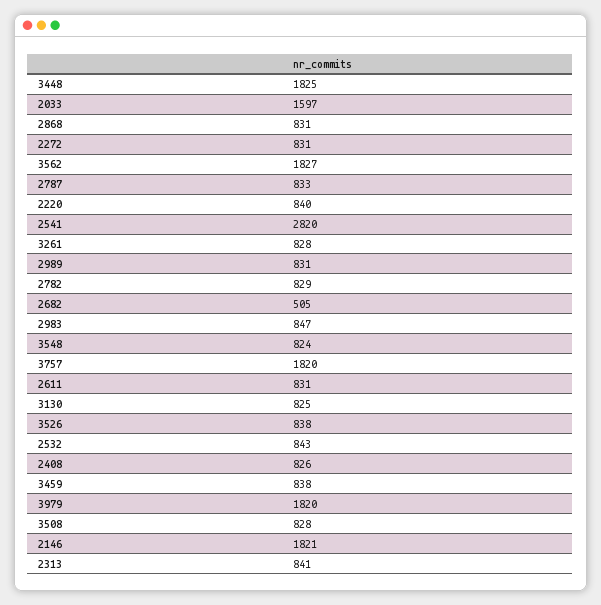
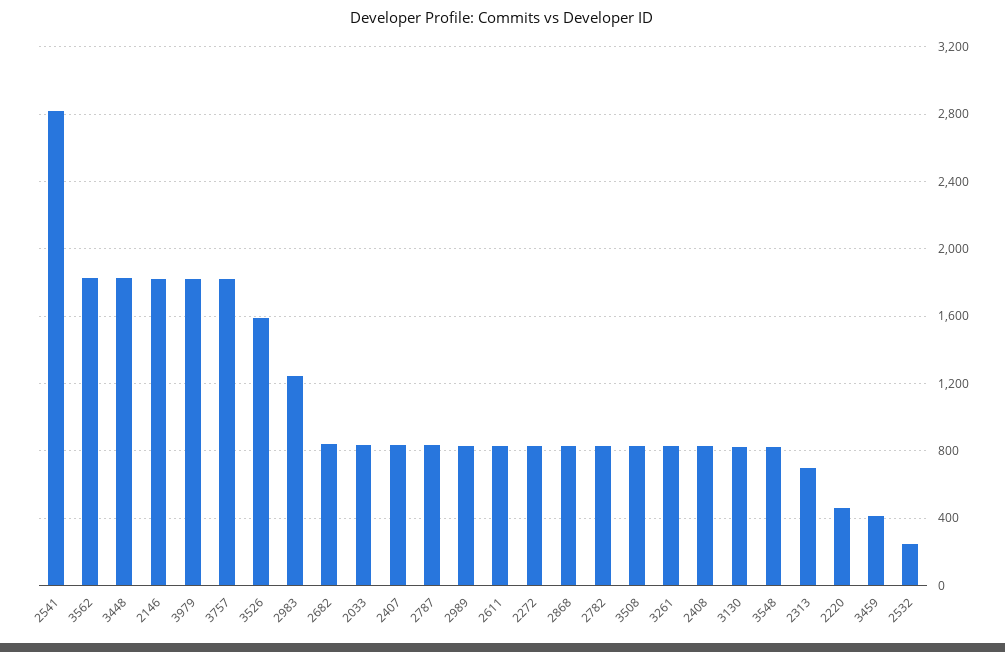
  {
    "3448": 1825,
-   "2033": 1597,
+   "2033": 850,
    "2868": 831,
    "2272": 831,
    "3562": 1827,
    "2787": 833,
-   "2220": 840,
+   "2220": 450,
    "2541": 2820,
    "3261": 828,
    "2989": 831,
    "2782": 829,
-   "2682": 505,
+   "2682": 850,
-   "2983": 847,
+   "2983": 1250,
    "3548": 824,
    "3757": 1820,
    "2611": 831,
    "3130": 825,
-   "3526": 838,
+   "3526": 1600,
-   "2532": 843,
+   "2532": 250,
    "2408": 826,
-   "3459": 838,
+   "3459": 400,
    "3979": 1820,
    "3508": 828,
    "2146": 1821,
-   "2313": 841
+   "2313": 700,
+   "2407": 850
  }

